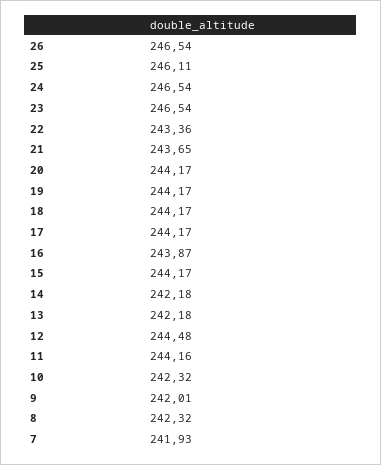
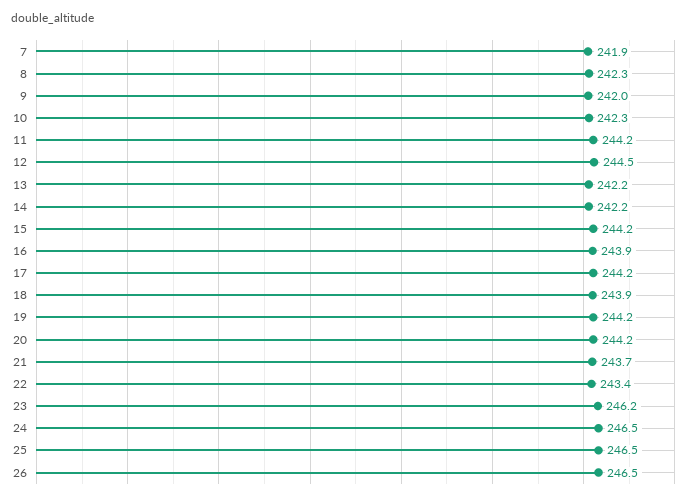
  {
    "26": 246.54,
-   "25": 246.11,
+   "25": 246.5,
    "24": 246.54,
-   "23": 246.54,
+   "23": 246.2,
    "22": 243.36,
    "21": 243.65,
    "20": 244.17,
    "19": 244.17,
-   "18": 244.17,
+   "18": 243.9,
    "17": 244.17,
    "16": 243.87,
    "15": 244.17,
    "14": 242.18,
    "13": 242.18,
    "12": 244.48,
    "11": 244.16,
    "10": 242.32,
    "9": 242.01,
    "8": 242.32,
    "7": 241.93
  }

